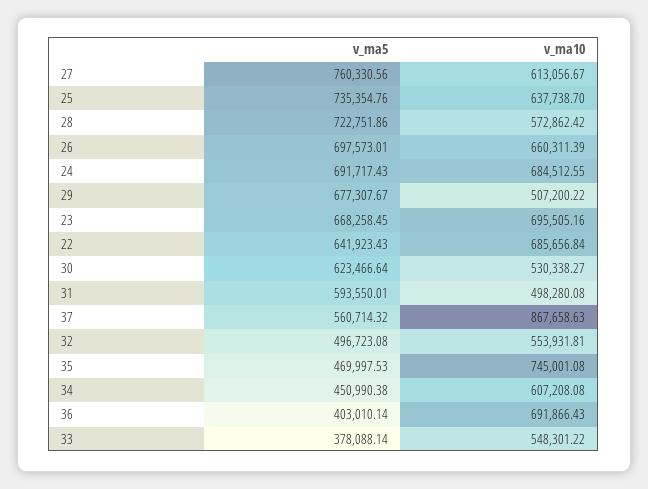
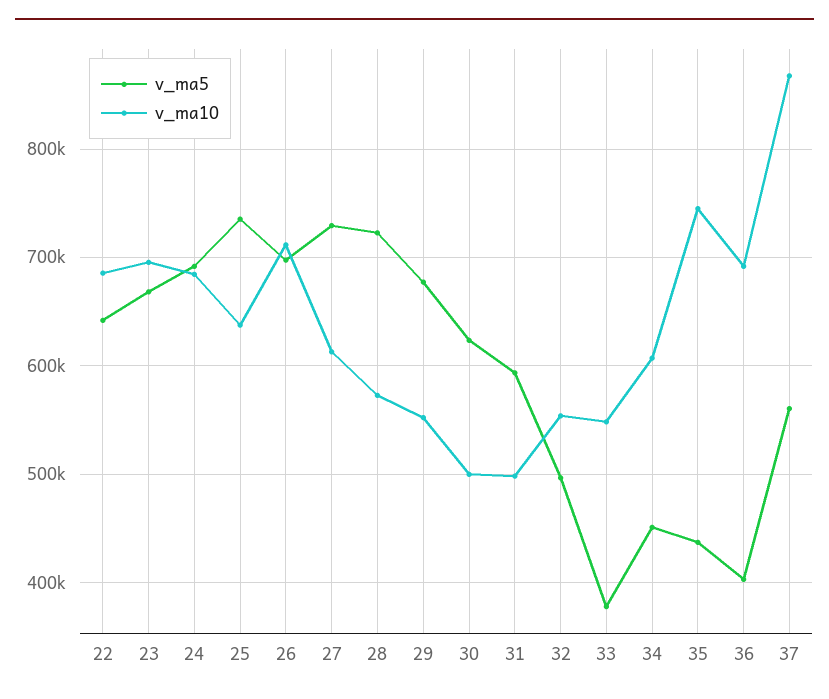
  {
    "v_ma5": {
-     "27": 760330.56,
+     "27": 730000,
      "25": 735354.76,
      "28": 722751.86,
      "26": 697573.01,
      "24": 691717.43,
      "29": 677307.67,
      "23": 668258.45,
      "22": 641923.43,
      "30": 623466.64,
      "31": 593550.01,
      "37": 560714.32,
      "32": 496723.08,
-     "35": 469997.53,
+     "35": 440000,
      "34": 450990.38,
      "36": 403010.14,
      "33": 378088.14
    },
    "v_ma10": {
      "27": 613056.67,
      "25": 637738.7,
      "28": 572862.42,
-     "26": 660311.39,
+     "26": 710000,
      "24": 684512.55,
-     "29": 507200.22,
+     "29": 550000,
      "23": 695505.16,
      "22": 685656.84,
-     "30": 530338.27,
+     "30": 500000,
      "31": 498280.08,
      "37": 867658.63,
      "32": 553931.81,
      "35": 745001.08,
      "34": 607208.08,
      "36": 691866.43,
      "33": 548301.22
    }
  }

